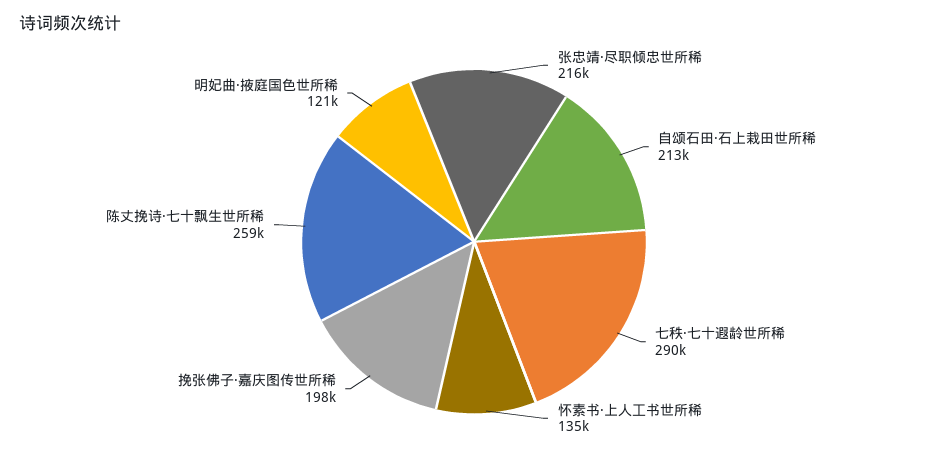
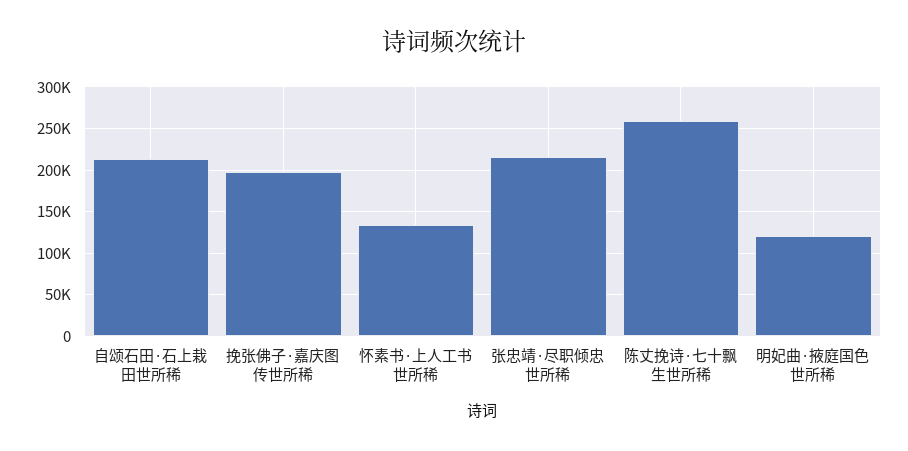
  {
    "张忠靖·尽职倾忠世所稀": 216000,
    "自颂石田·石上栽田世所稀": 213000,
-   "七秩·七十遐龄世所稀": 290000,
    "怀素书·上人工书世所稀": 135000,
    "挽张佛子·嘉庆图传世所稀": 198000,
    "陈丈挽诗·七十飘生世所稀": 259000,
    "明妃曲·掖庭国色世所稀": 121000
  }

